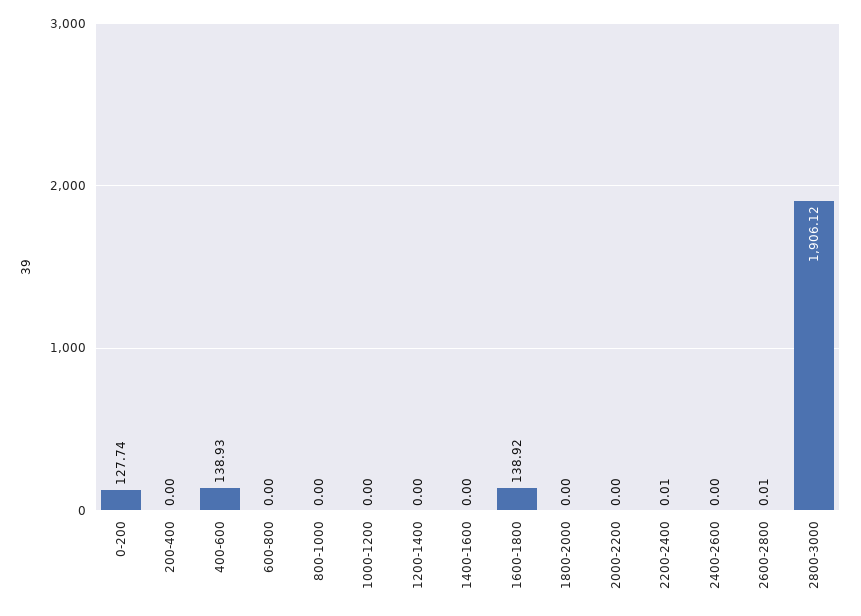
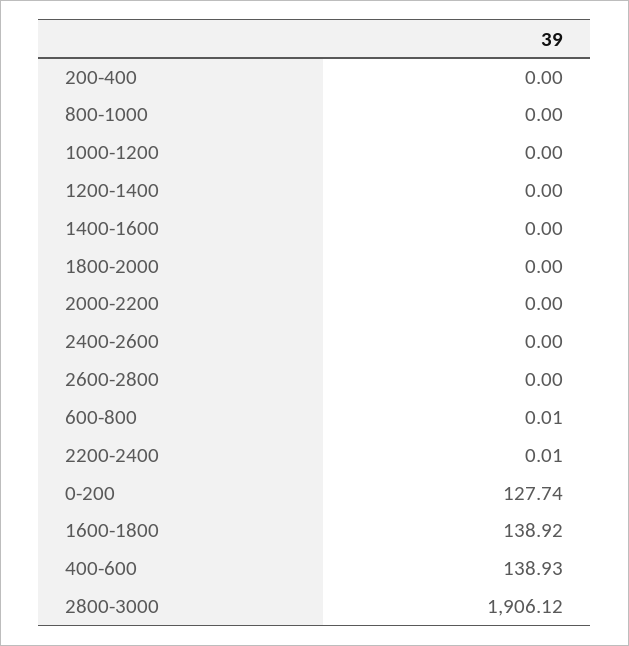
  {
    "0-200": 127.74,
    "200-400": 0,
    "400-600": 138.93,
-   "600-800": 0,
+   "600-800": 0.01,
    "800-1000": 0,
    "1000-1200": 0,
    "1200-1400": 0,
    "1400-1600": 0,
    "1600-1800": 138.92,
    "1800-2000": 0,
    "2000-2200": 0,
    "2200-2400": 0.01,
    "2400-2600": 0,
-   "2600-2800": 0.01,
+   "2600-2800": 0,
    "2800-3000": 1906.12
  }

